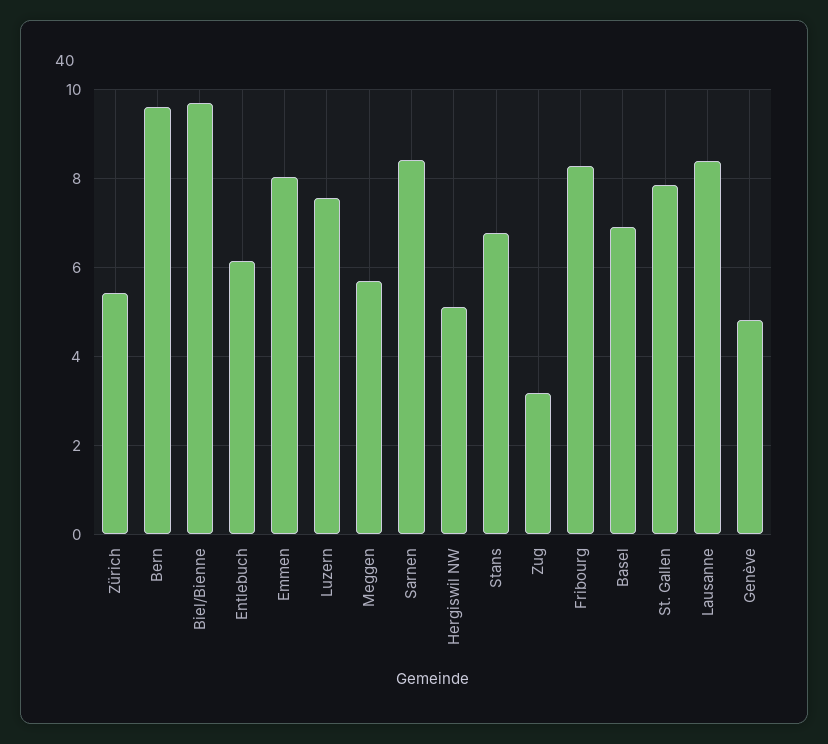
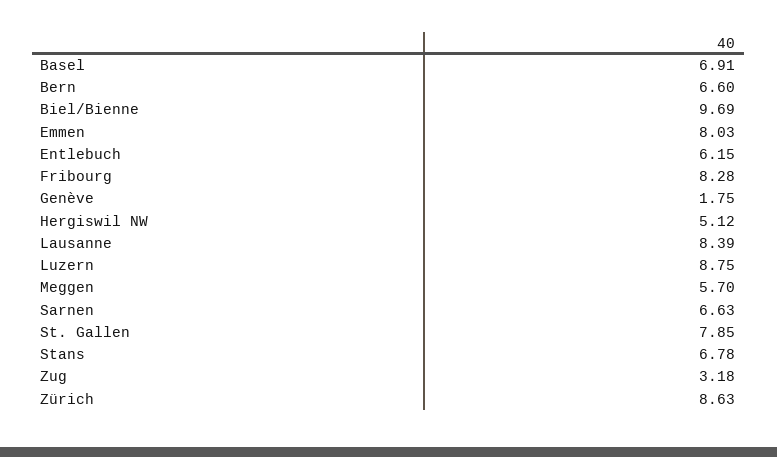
  {
-   "Zürich": 5.4,
+   "Zürich": 8.63,
-   "Bern": 9.6,
+   "Bern": 6.6,
    "Biel/Bienne": 9.69,
    "Entlebuch": 6.15,
    "Emmen": 8.03,
-   "Luzern": 7.6,
+   "Luzern": 8.75,
    "Meggen": 5.7,
-   "Sarnen": 8.4,
+   "Sarnen": 6.63,
    "Hergiswil NW": 5.12,
    "Stans": 6.78,
    "Zug": 3.18,
    "Fribourg": 8.28,
    "Basel": 6.91,
    "St. Gallen": 7.85,
    "Lausanne": 8.39,
-   "Genève": 4.8
+   "Genève": 1.75
  }

